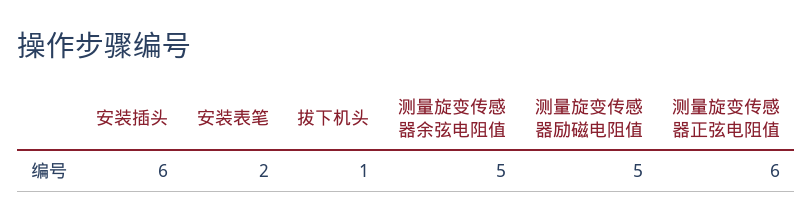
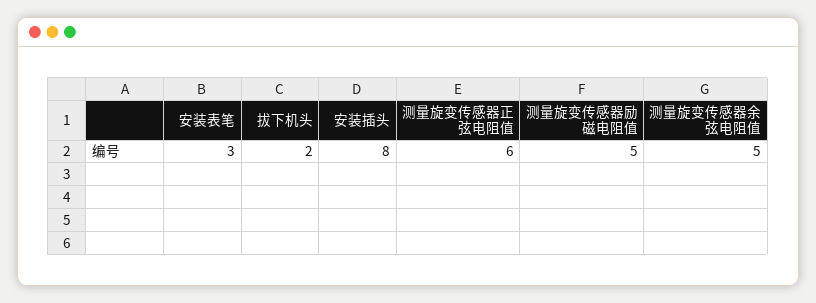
  {
-   "安装插头": 6,
+   "安装插头": 8,
-   "安装表笔": 2,
+   "安装表笔": 3,
-   "拔下机头": 1,
+   "拔下机头": 2,
    "测量旋变传感器余弦电阻值": 5,
    "测量旋变传感器励磁电阻值": 5,
    "测量旋变传感器正弦电阻值": 6
  }

